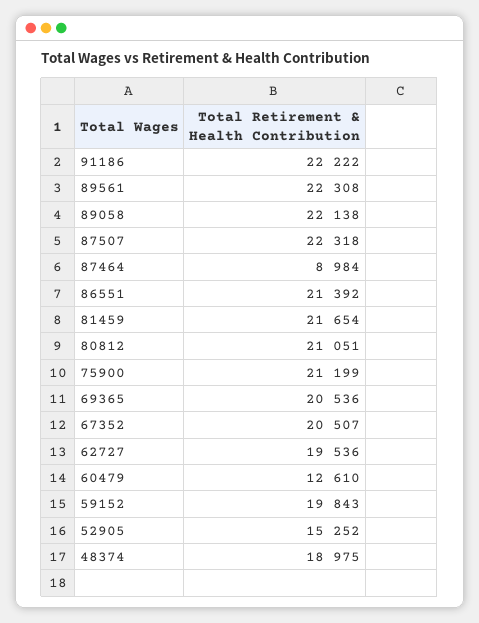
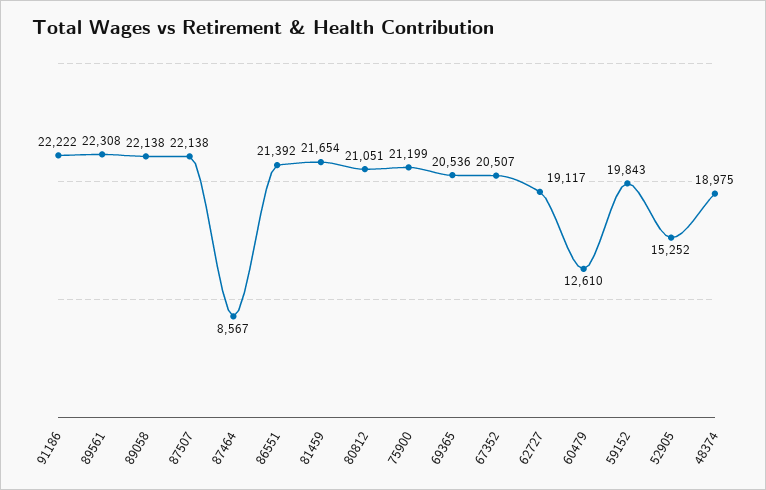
  {
    "91186": 22222,
    "89561": 22308,
    "89058": 22138,
-   "87507": 22318,
+   "87507": 22138,
-   "87464": 8984,
+   "87464": 8567,
    "86551": 21392,
    "81459": 21654,
    "80812": 21051,
    "75900": 21199,
    "69365": 20536,
    "67352": 20507,
-   "62727": 19536,
+   "62727": 19117,
    "60479": 12610,
    "59152": 19843,
    "52905": 15252,
    "48374": 18975
  }

